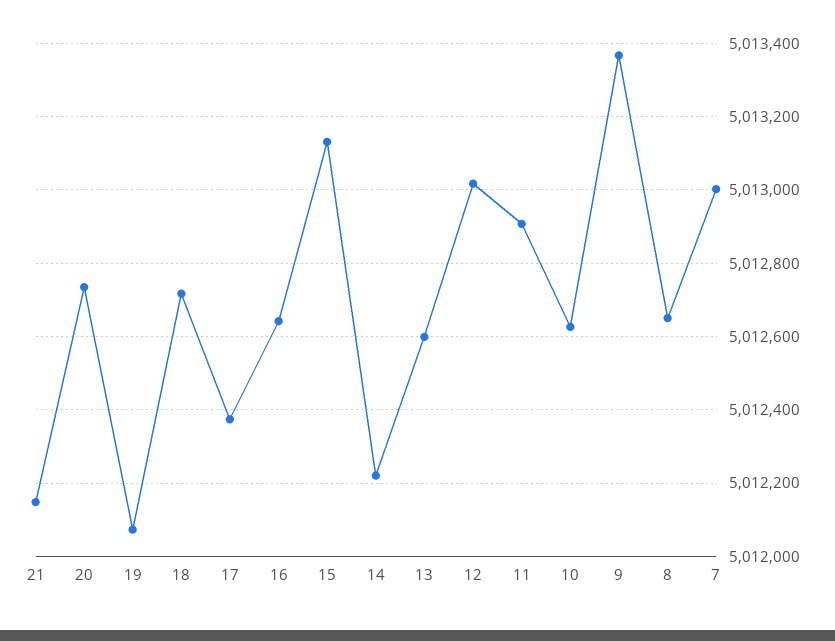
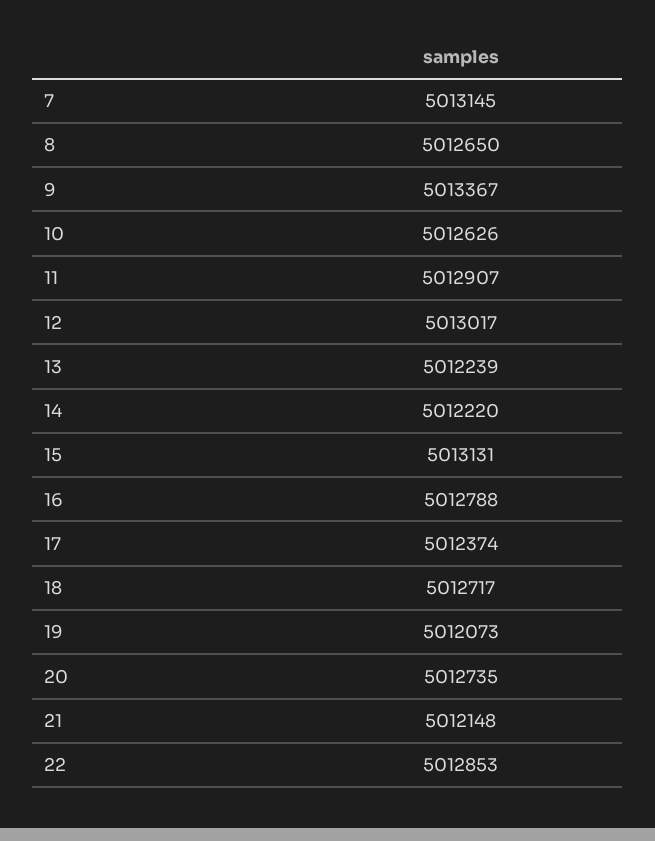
  {
    "21": 5012148,
    "20": 5012735,
    "19": 5012073,
    "18": 5012717,
    "17": 5012374,
-   "16": 5012640,
+   "16": 5012788,
    "15": 5013131,
    "14": 5012220,
-   "13": 5012600,
+   "13": 5012239,
    "12": 5013017,
    "11": 5012907,
    "10": 5012626,
    "9": 5013367,
    "8": 5012650,
-   "7": 5013000
+   "7": 5013145,
+   "22": 5012853
  }

